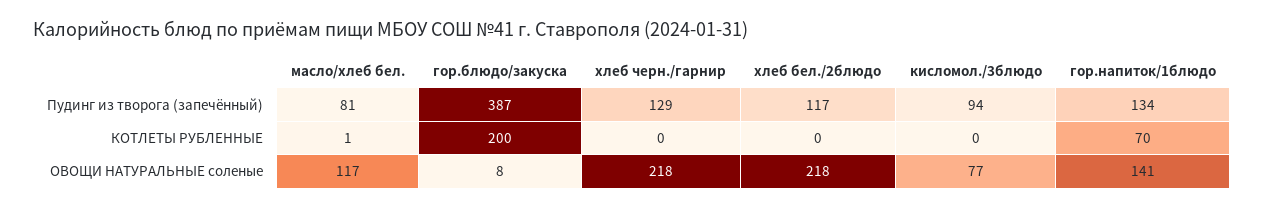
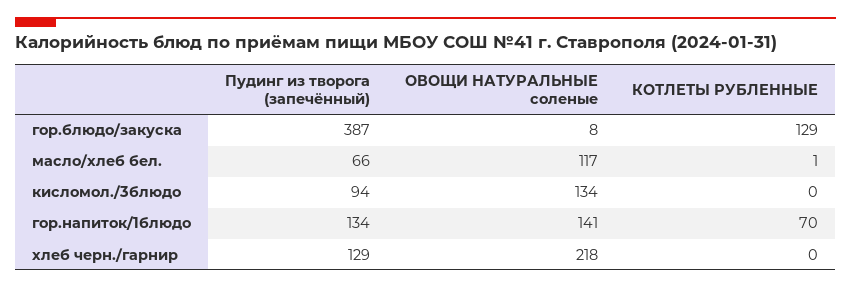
  {
    "масло/хлеб бел.": {
-     "Пудинг из творога (запечённый)": 81,
+     "Пудинг из творога (запечённый)": 66,
      "КОТЛЕТЫ РУБЛЕННЫЕ": 1,
      "ОВОЩИ НАТУРАЛЬНЫЕ соленые": 117
    },
    "гор.блюдо/закуска": {
      "Пудинг из творога (запечённый)": 387,
-     "КОТЛЕТЫ РУБЛЕННЫЕ": 200,
+     "КОТЛЕТЫ РУБЛЕННЫЕ": 129,
      "ОВОЩИ НАТУРАЛЬНЫЕ соленые": 8
    },
    "хлеб черн./гарнир": {
      "Пудинг из творога (запечённый)": 129,
      "КОТЛЕТЫ РУБЛЕННЫЕ": 0,
      "ОВОЩИ НАТУРАЛЬНЫЕ соленые": 218
    },
-   "хлеб бел./2блюдо": {
-     "Пудинг из творога (запечённый)": 117,
-     "КОТЛЕТЫ РУБЛЕННЫЕ": 0,
-     "ОВОЩИ НАТУРАЛЬНЫЕ соленые": 218
-   },
    "кисломол./3блюдо": {
      "Пудинг из творога (запечённый)": 94,
      "КОТЛЕТЫ РУБЛЕННЫЕ": 0,
-     "ОВОЩИ НАТУРАЛЬНЫЕ соленые": 77
+     "ОВОЩИ НАТУРАЛЬНЫЕ соленые": 134
    },
    "гор.напиток/1блюдо": {
      "Пудинг из творога (запечённый)": 134,
      "КОТЛЕТЫ РУБЛЕННЫЕ": 70,
      "ОВОЩИ НАТУРАЛЬНЫЕ соленые": 141
    }
  }

